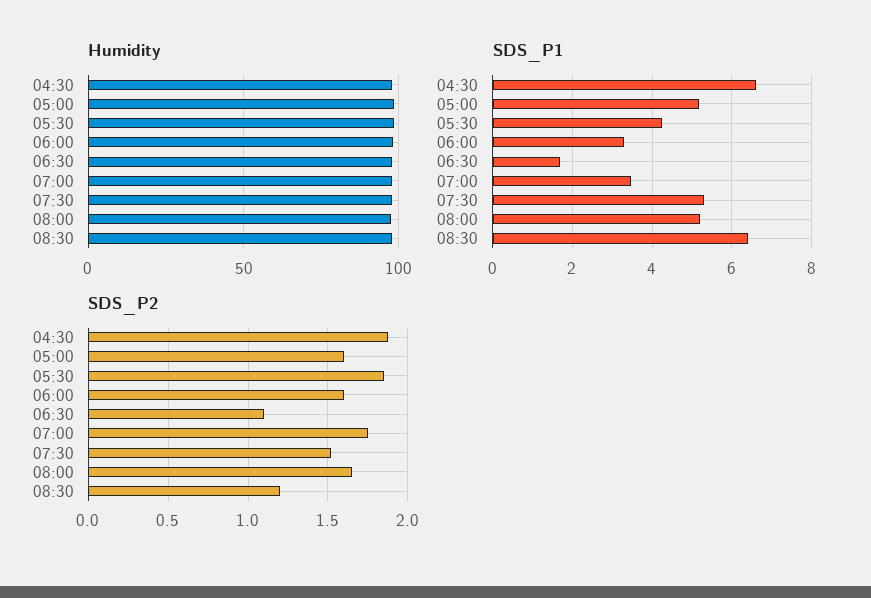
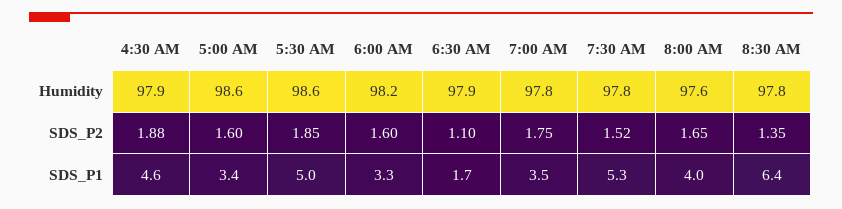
  {
    "Humidity": {
      "04:30": 97.9,
      "05:00": 98.6,
      "05:30": 98.6,
      "06:00": 98.2,
      "06:30": 97.9,
      "07:00": 97.8,
      "07:30": 97.8,
      "08:00": 97.6,
      "08:30": 97.8
    },
    "SDS_P1": {
-     "04:30": 6.6,
+     "04:30": 4.6,
-     "05:00": 5.2,
+     "05:00": 3.4,
-     "05:30": 4.2,
+     "05:30": 5,
      "06:00": 3.3,
      "06:30": 1.7,
      "07:00": 3.5,
      "07:30": 5.3,
-     "08:00": 5.2,
+     "08:00": 4,
      "08:30": 6.4
    },
    "SDS_P2": {
      "04:30": 1.88,
      "05:00": 1.6,
      "05:30": 1.85,
      "06:00": 1.6,
      "06:30": 1.1,
      "07:00": 1.75,
      "07:30": 1.52,
      "08:00": 1.65,
-     "08:30": 1.2
+     "08:30": 1.35
    }
  }

